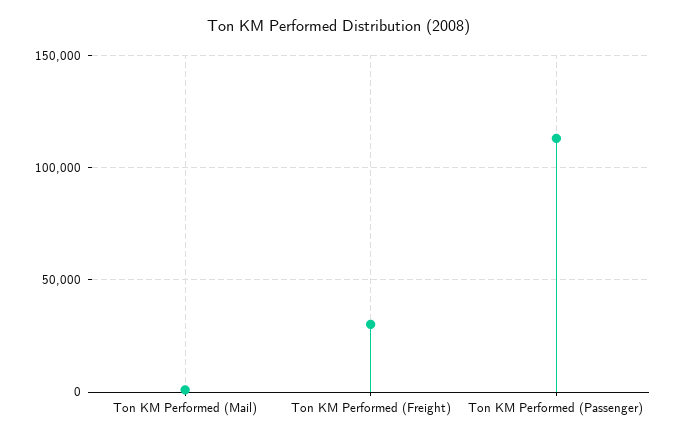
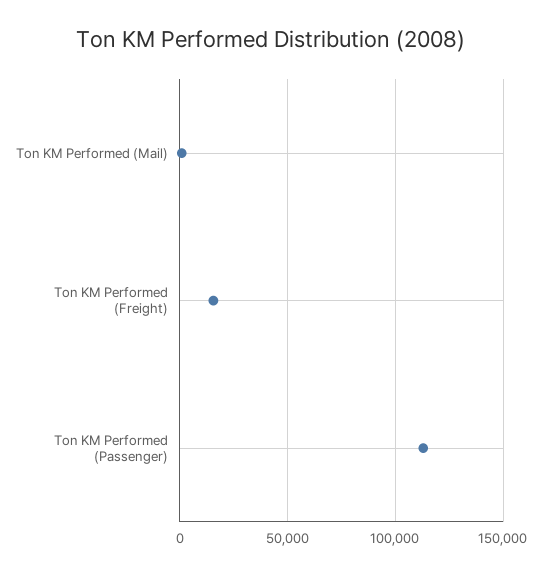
  {
    "Ton KM Performed (Mail)": 0,
-   "Ton KM Performed (Freight)": 30000,
+   "Ton KM Performed (Freight)": 15000,
    "Ton KM Performed (Passenger)": 115000
  }

